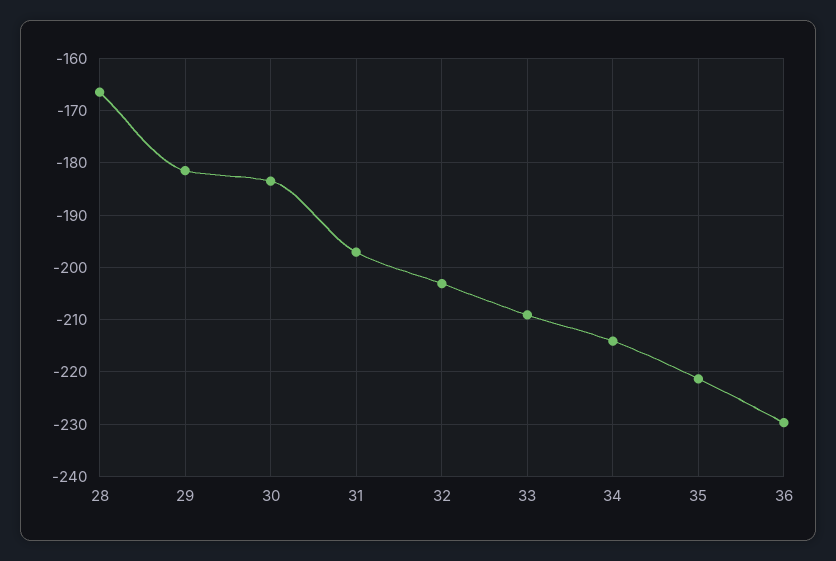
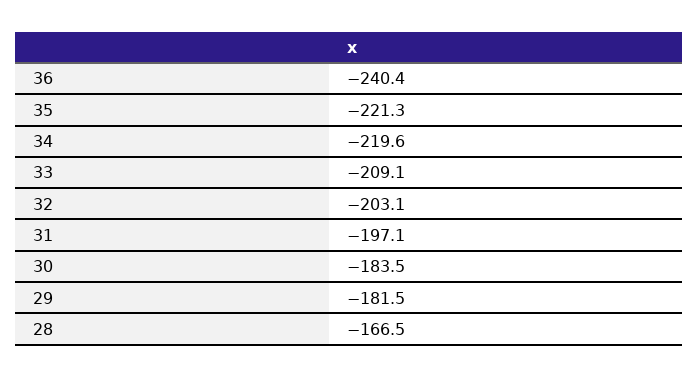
  {
    "28": -166.5,
    "29": -181.5,
    "30": -183.5,
    "31": -197.1,
    "32": -203.1,
    "33": -209.1,
-   "34": -214,
+   "34": -219.6,
    "35": -221.3,
-   "36": -230
+   "36": -240.4
  }

